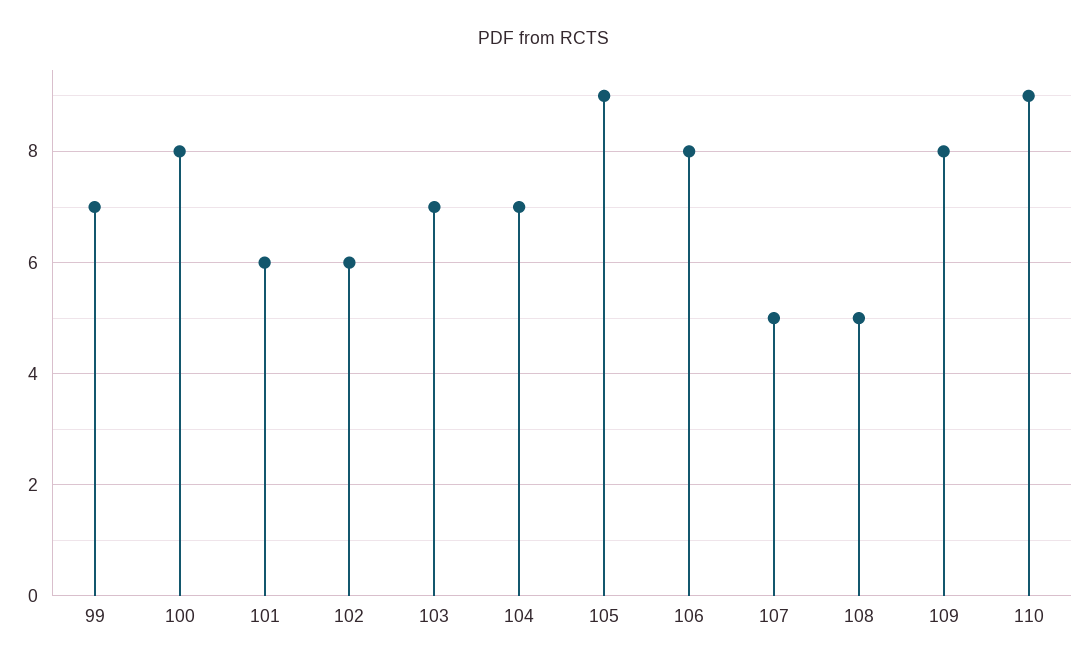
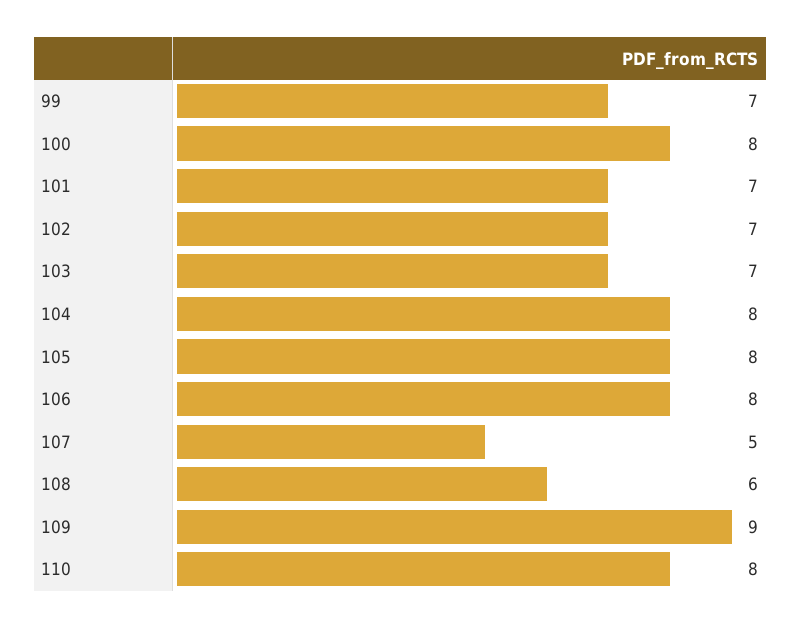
  {
    "99": 7,
    "100": 8,
-   "101": 6,
+   "101": 7,
-   "102": 6,
+   "102": 7,
    "103": 7,
-   "104": 7,
+   "104": 8,
-   "105": 9,
+   "105": 8,
    "106": 8,
    "107": 5,
-   "108": 5,
+   "108": 6,
-   "109": 8,
+   "109": 9,
-   "110": 9
+   "110": 8
  }

